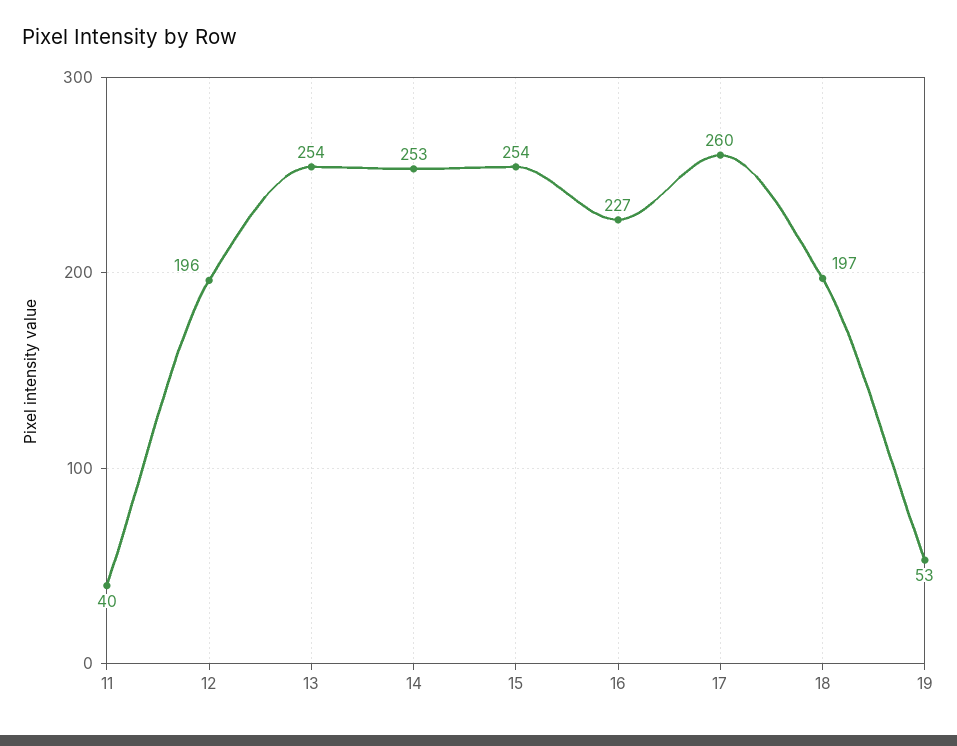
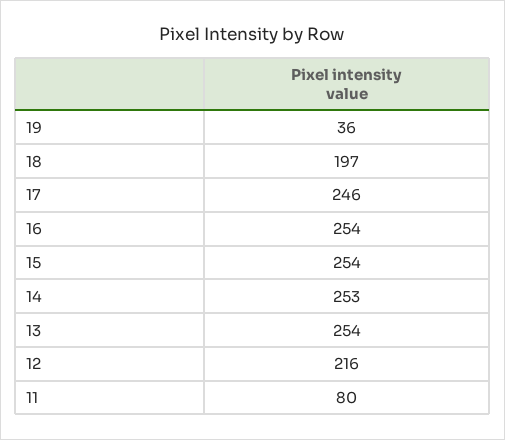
  {
-   "11": 40,
+   "11": 80,
-   "12": 196,
+   "12": 216,
    "13": 254,
    "14": 253,
    "15": 254,
-   "16": 227,
+   "16": 254,
-   "17": 260,
+   "17": 246,
    "18": 197,
-   "19": 53
+   "19": 36
  }

